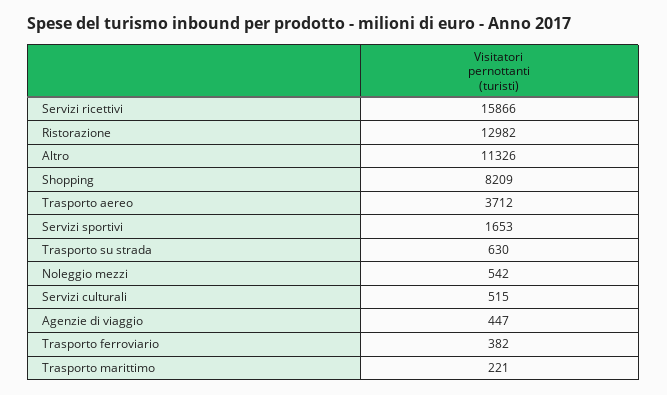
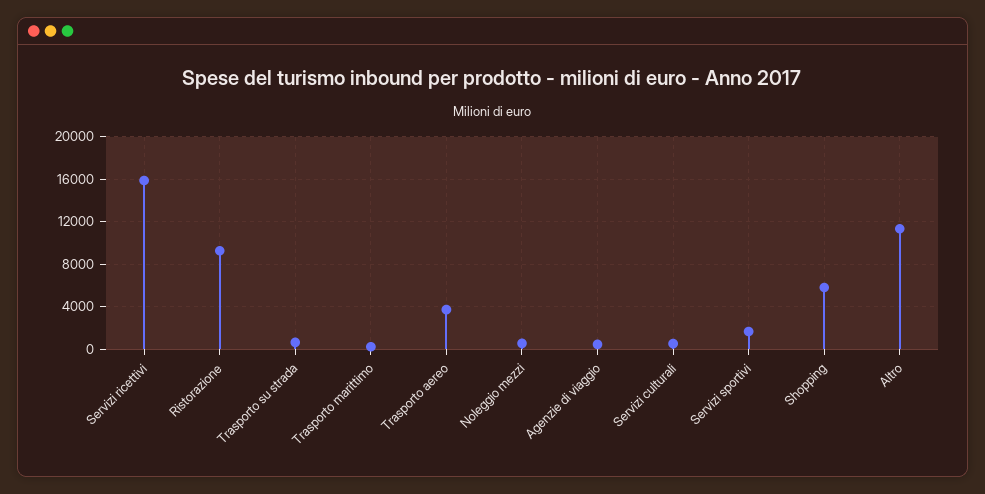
  {
    "Servizi ricettivi": 15866,
-   "Ristorazione": 12982,
+   "Ristorazione": 9000,
    "Altro": 11326,
-   "Shopping": 8209,
+   "Shopping": 6000,
    "Trasporto aereo": 3712,
    "Servizi sportivi": 1653,
    "Trasporto su strada": 630,
    "Noleggio mezzi": 542,
    "Servizi culturali": 515,
    "Agenzie di viaggio": 447,
-   "Trasporto ferroviario": 382,
    "Trasporto marittimo": 221
  }

